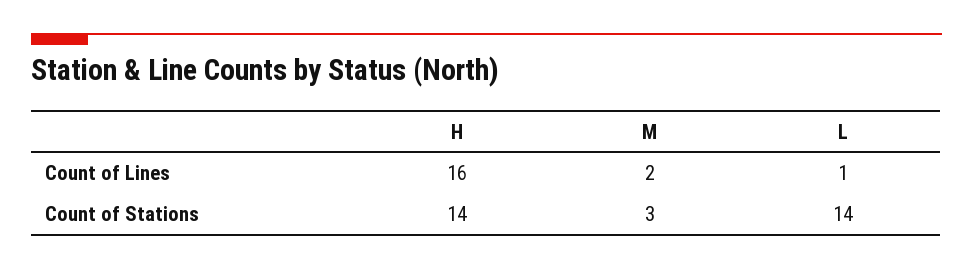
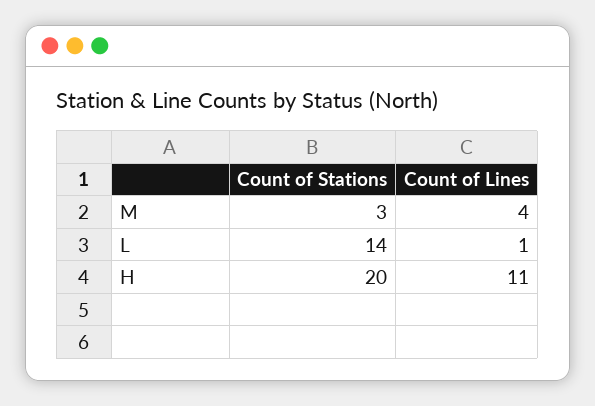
  {
    "H": {
-     "Count of Lines": 16,
+     "Count of Lines": 11,
-     "Count of Stations": 14
+     "Count of Stations": 20
    },
    "M": {
-     "Count of Lines": 2,
+     "Count of Lines": 4,
      "Count of Stations": 3
    },
    "L": {
      "Count of Lines": 1,
      "Count of Stations": 14
    }
  }

